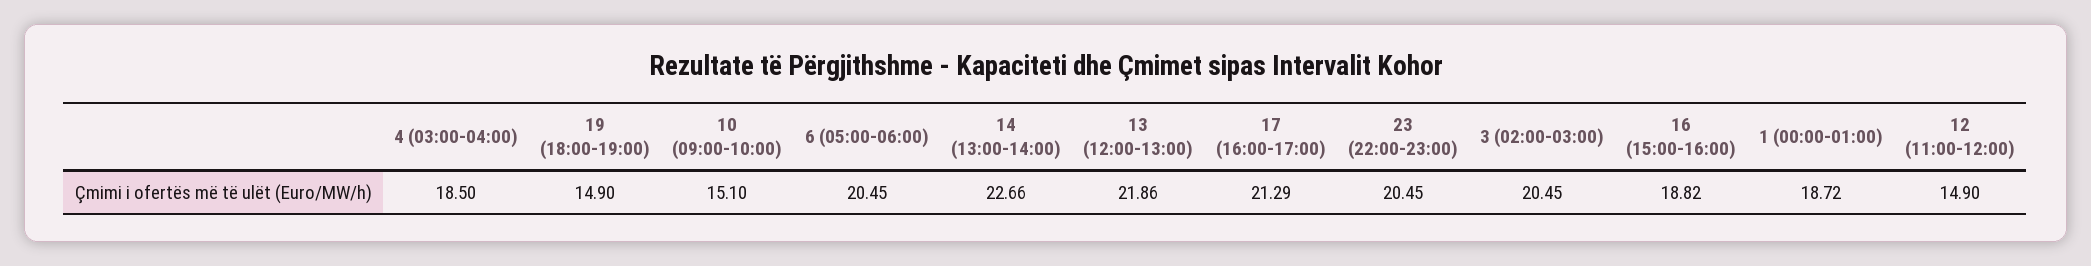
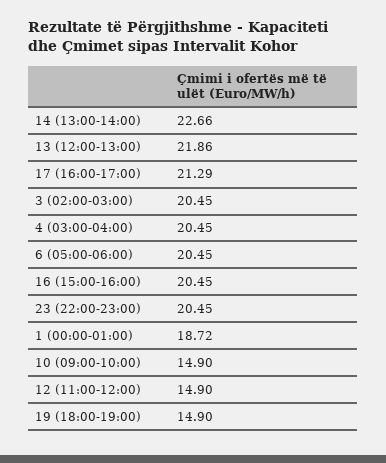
  {
-   "4 (03:00-04:00)": 18.5,
+   "4 (03:00-04:00)": 20.45,
    "19 (18:00-19:00)": 14.9,
-   "10 (09:00-10:00)": 15.1,
+   "10 (09:00-10:00)": 14.9,
    "6 (05:00-06:00)": 20.45,
    "14 (13:00-14:00)": 22.66,
    "13 (12:00-13:00)": 21.86,
    "17 (16:00-17:00)": 21.29,
    "23 (22:00-23:00)": 20.45,
    "3 (02:00-03:00)": 20.45,
-   "16 (15:00-16:00)": 18.82,
+   "16 (15:00-16:00)": 20.45,
    "1 (00:00-01:00)": 18.72,
    "12 (11:00-12:00)": 14.9
  }

